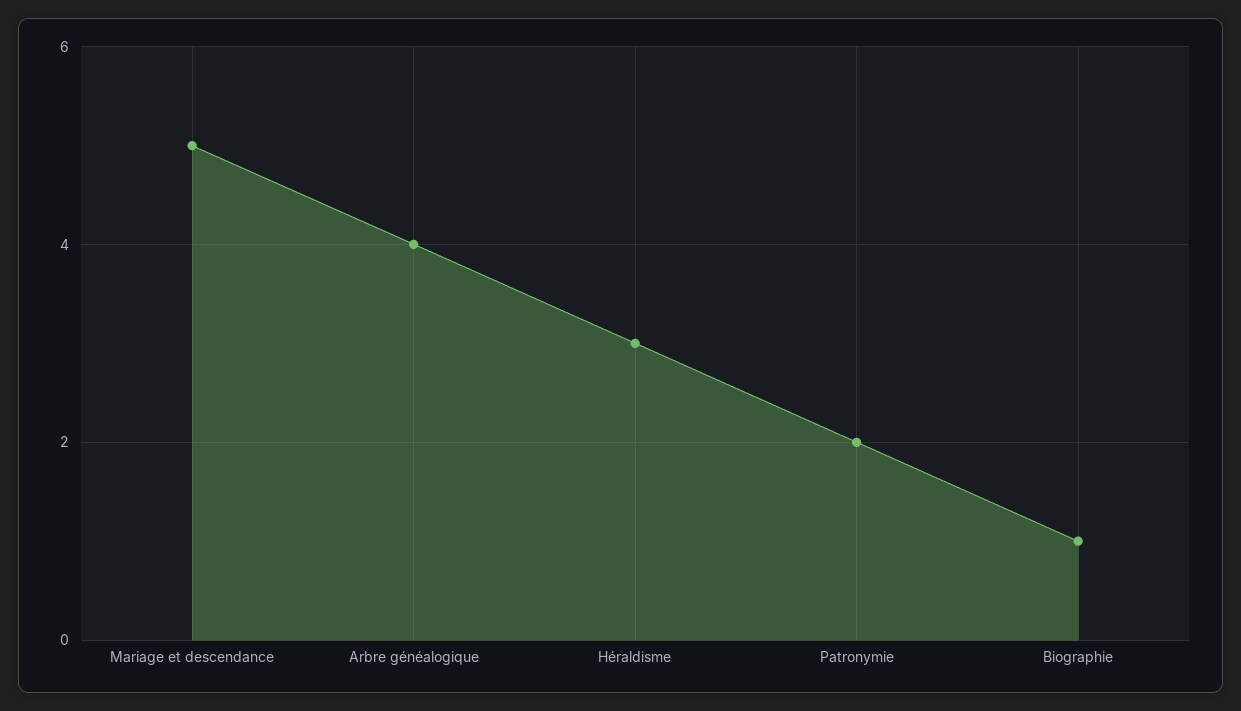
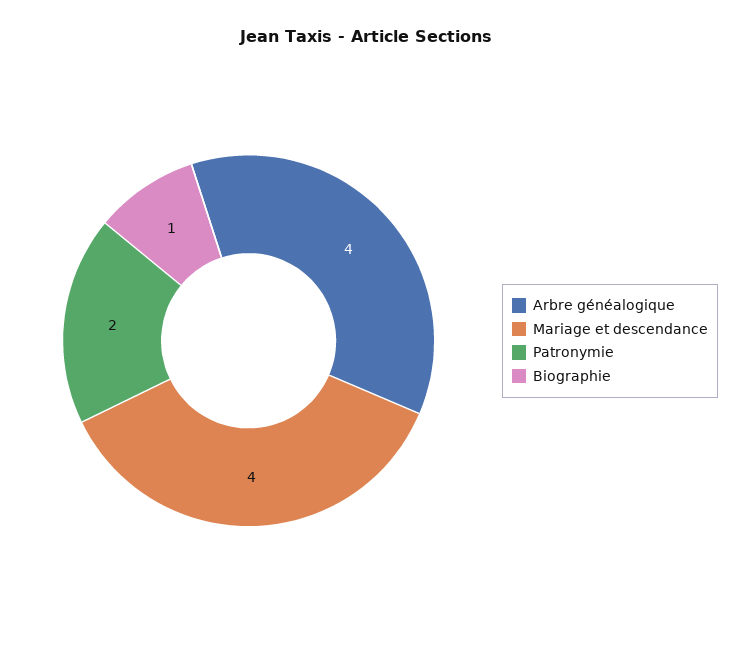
  {
-   "Mariage et descendance": 5,
+   "Mariage et descendance": 4,
    "Arbre généalogique": 4,
-   "Héraldisme": 3,
    "Patronymie": 2,
    "Biographie": 1
  }

